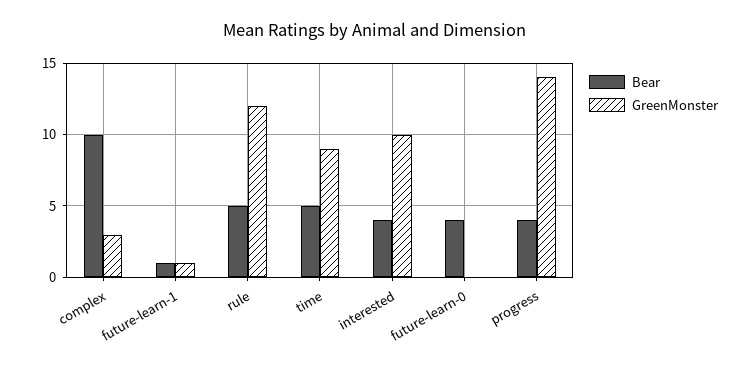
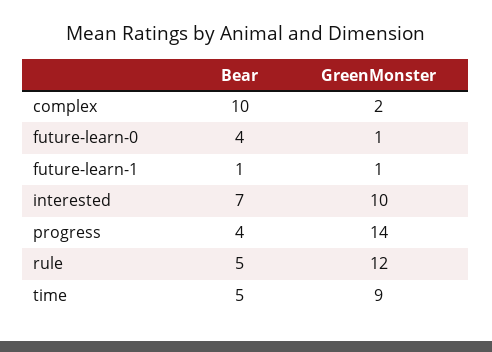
  {
    "Bear": {
      "complex": 10,
      "future-learn-1": 1,
      "rule": 5,
      "time": 5,
-     "interested": 4,
+     "interested": 7,
      "future-learn-0": 4,
      "progress": 4
    },
    "GreenMonster": {
-     "complex": 3,
+     "complex": 2,
      "future-learn-1": 1,
      "rule": 12,
      "time": 9,
      "interested": 10,
-     "future-learn-0": 0,
+     "future-learn-0": 1,
      "progress": 14
    }
  }

